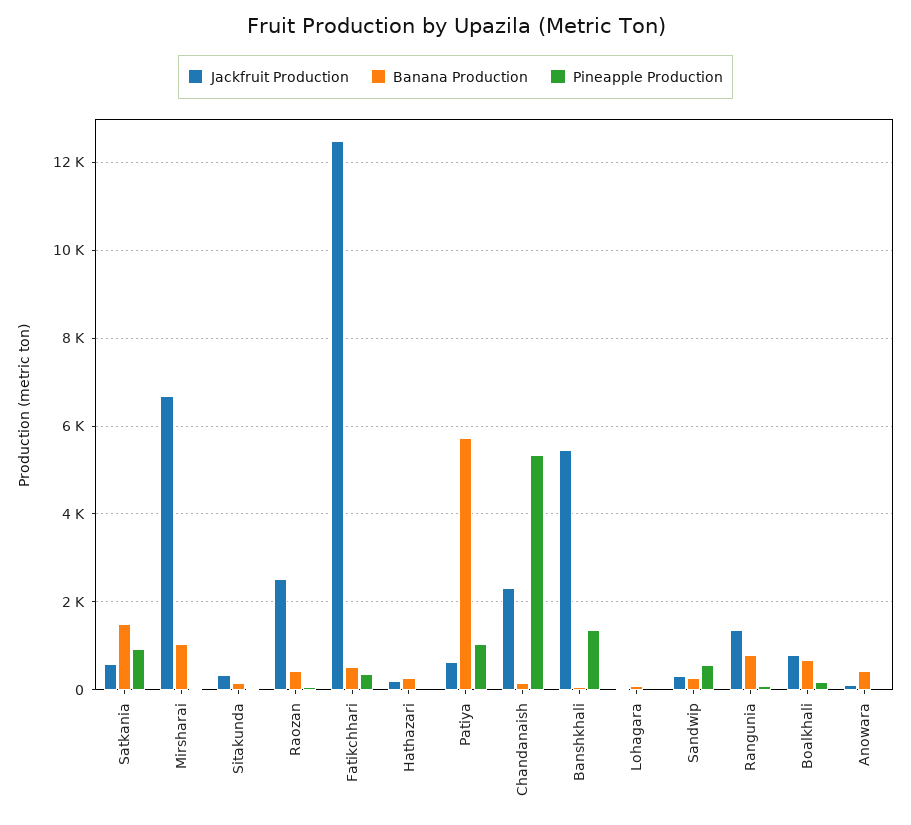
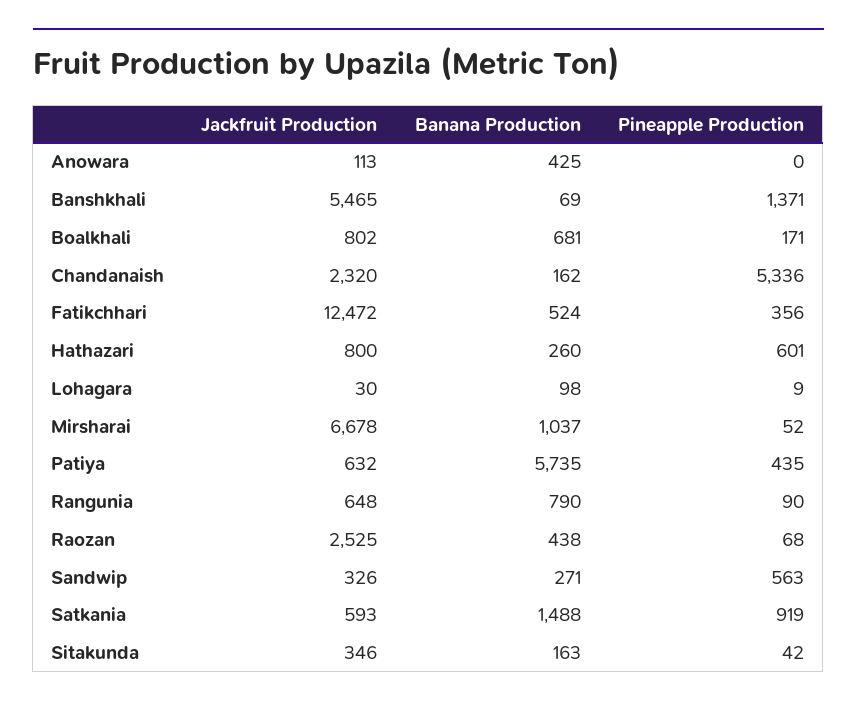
  {
    "Jackfruit Production": {
      "Satkania": 593,
      "Mirsharai": 6678,
      "Sitakunda": 346,
      "Raozan": 2525,
      "Fatikchhari": 12472,
-     "Hathazari": 200,
+     "Hathazari": 800,
      "Patiya": 632,
      "Chandanaish": 2320,
      "Banshkhali": 5465,
      "Lohagara": 30,
      "Sandwip": 326,
-     "Rangunia": 1400,
+     "Rangunia": 648,
      "Boalkhali": 802,
      "Anowara": 113
    },
    "Banana Production": {
      "Satkania": 1488,
      "Mirsharai": 1037,
      "Sitakunda": 163,
      "Raozan": 438,
      "Fatikchhari": 524,
      "Hathazari": 260,
      "Patiya": 5735,
      "Chandanaish": 162,
      "Banshkhali": 69,
      "Lohagara": 98,
      "Sandwip": 271,
      "Rangunia": 790,
      "Boalkhali": 681,
      "Anowara": 425
    },
    "Pineapple Production": {
      "Satkania": 919,
      "Mirsharai": 52,
      "Sitakunda": 42,
      "Raozan": 68,
      "Fatikchhari": 356,
-     "Hathazari": 0,
+     "Hathazari": 601,
-     "Patiya": 1000,
+     "Patiya": 435,
      "Chandanaish": 5336,
      "Banshkhali": 1371,
      "Lohagara": 9,
      "Sandwip": 563,
      "Rangunia": 90,
      "Boalkhali": 171,
      "Anowara": 0
    }
  }

